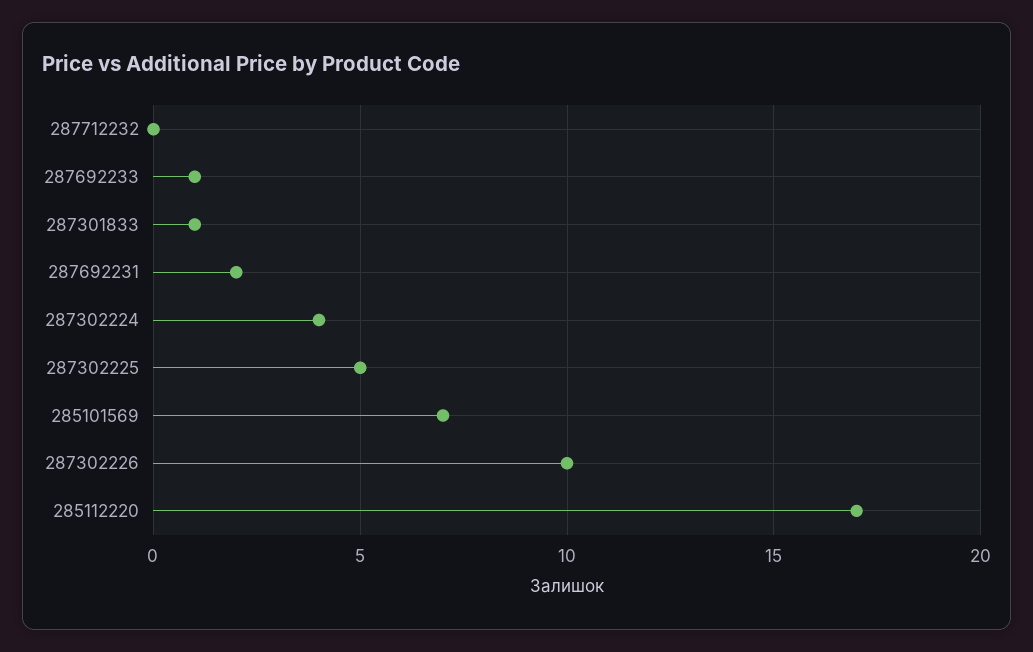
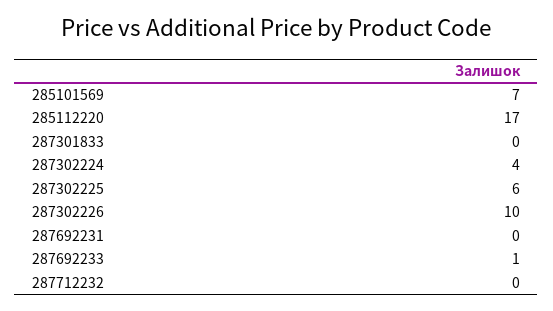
  {
    "287712232": 0,
    "287692233": 1,
-   "287301833": 1,
+   "287301833": 0,
-   "287692231": 2,
+   "287692231": 0,
    "287302224": 4,
-   "287302225": 5,
+   "287302225": 6,
    "285101569": 7,
    "287302226": 10,
    "285112220": 17
  }

